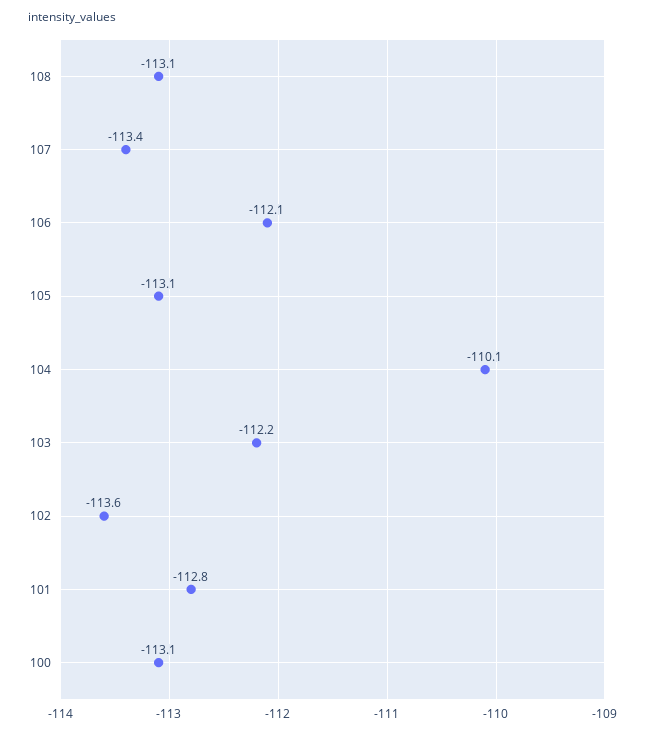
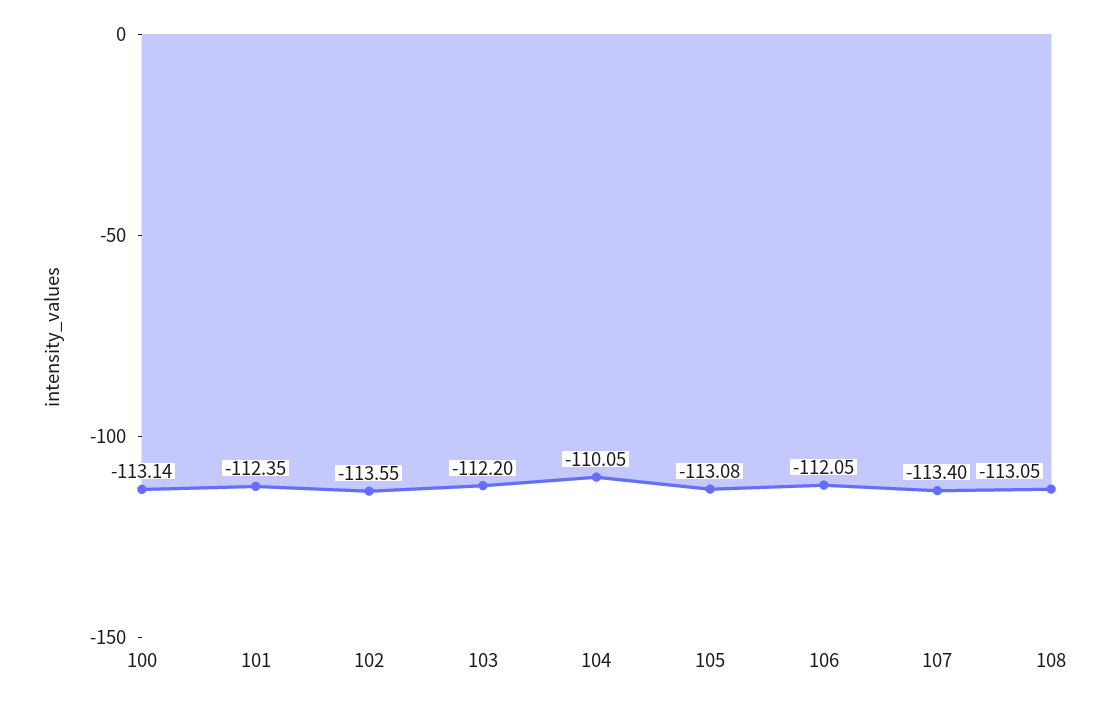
  {
    "108": -113.05,
    "107": -113.4,
    "106": -112.05,
    "105": -113.08,
    "104": -110.05,
    "103": -112.2,
    "102": -113.55,
-   "101": -112.8,
+   "101": -112.35,
    "100": -113.14
  }

